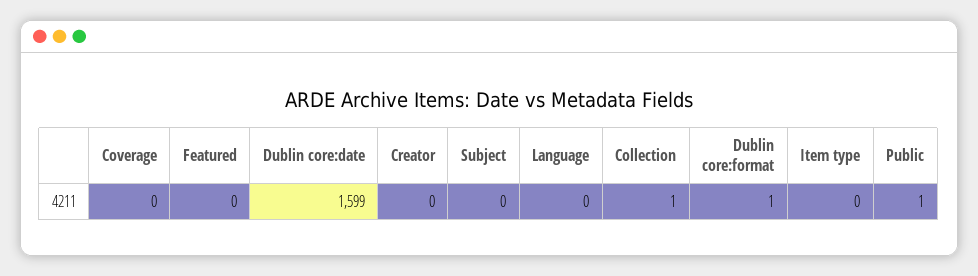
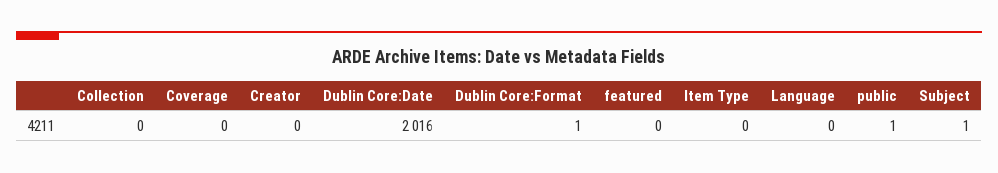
  {
    "Coverage": 0,
    "Featured": 0,
-   "Dublin core:date": 1599,
+   "Dublin core:date": 2016,
    "Creator": 0,
-   "Subject": 0,
+   "Subject": 1,
    "Language": 0,
-   "Collection": 1,
+   "Collection": 0,
    "Dublin core:format": 1,
    "Item type": 0,
    "Public": 1
  }

